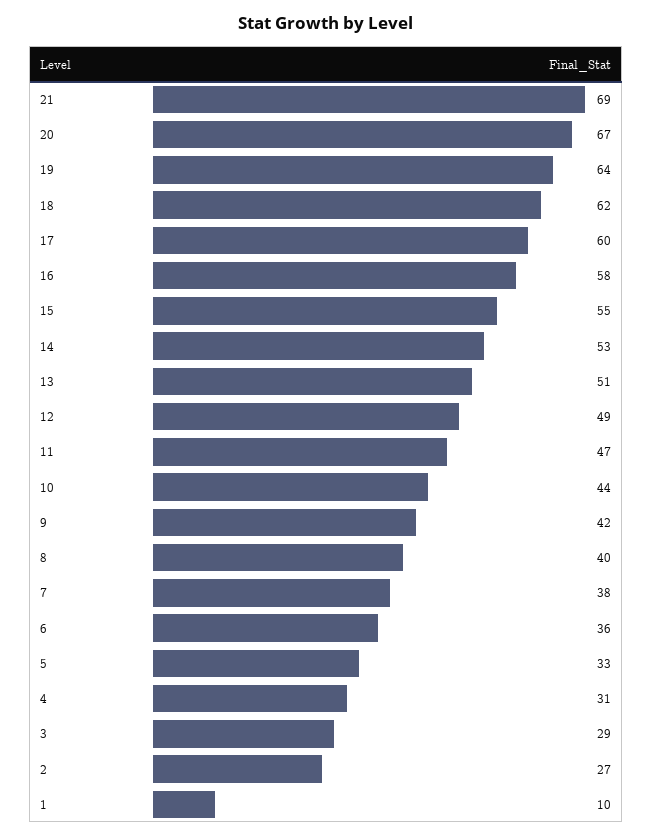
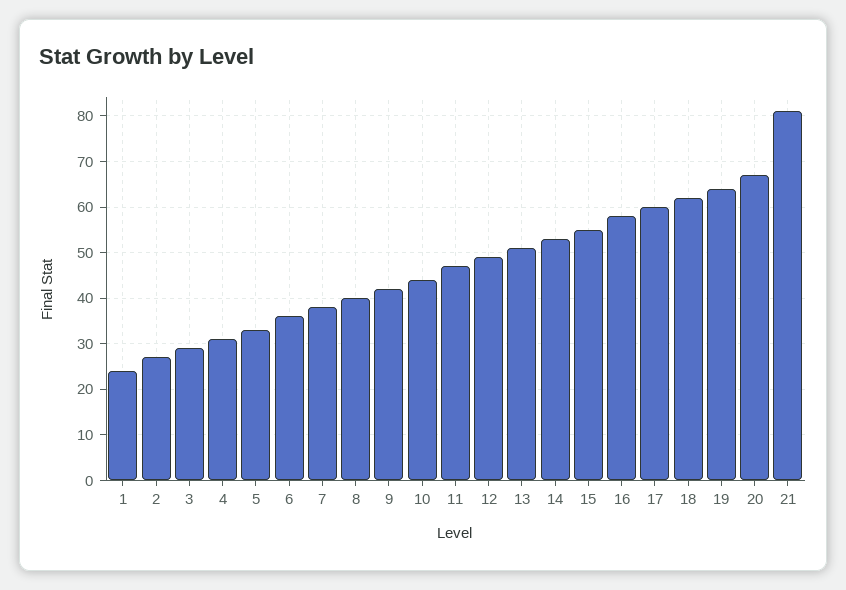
  {
-   "21": 69,
+   "21": 80,
    "20": 67,
    "19": 64,
    "18": 62,
    "17": 60,
    "16": 58,
    "15": 55,
    "14": 53,
    "13": 51,
    "12": 49,
    "11": 47,
    "10": 44,
    "9": 42,
    "8": 40,
    "7": 38,
    "6": 36,
    "5": 33,
    "4": 31,
    "3": 29,
    "2": 27,
-   "1": 10
+   "1": 25
  }

